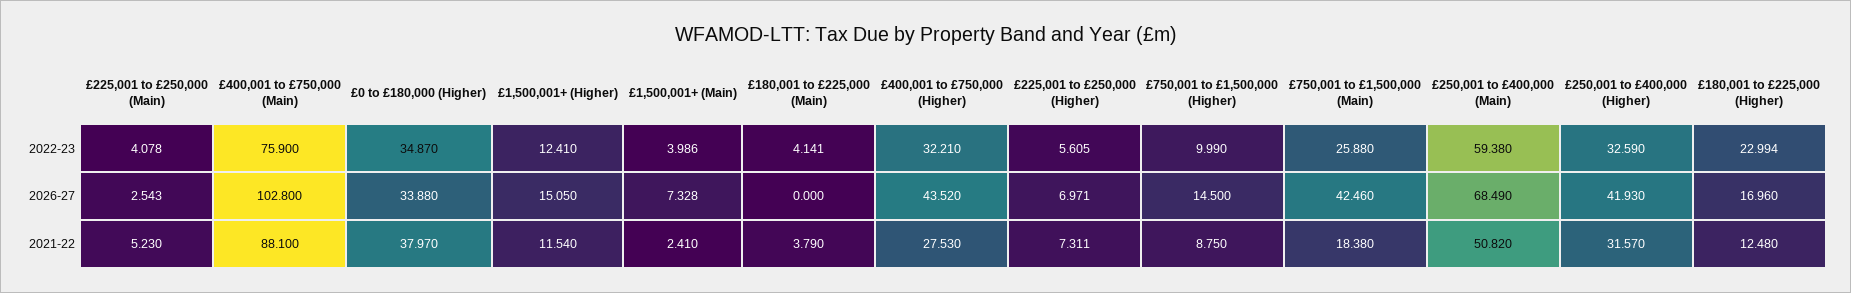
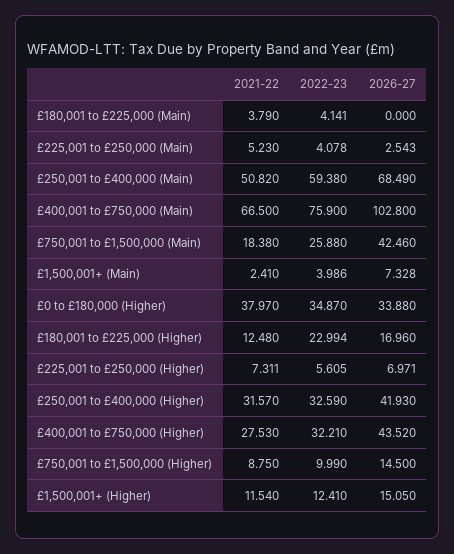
  {
    "£225,001 to £250,000 (Main)": {
      "2022-23": 4.078,
      "2026-27": 2.543,
      "2021-22": 5.23
    },
    "£400,001 to £750,000 (Main)": {
      "2022-23": 75.9,
      "2026-27": 102.8,
-     "2021-22": 88.1
+     "2021-22": 66.5
    },
    "£0 to £180,000 (Higher)": {
      "2022-23": 34.87,
      "2026-27": 33.88,
      "2021-22": 37.97
    },
    "£1,500,001+ (Higher)": {
      "2022-23": 12.41,
      "2026-27": 15.05,
      "2021-22": 11.54
    },
    "£1,500,001+ (Main)": {
      "2022-23": 3.986,
      "2026-27": 7.328,
      "2021-22": 2.41
    },
    "£180,001 to £225,000 (Main)": {
      "2022-23": 4.141,
      "2026-27": 0,
      "2021-22": 3.79
    },
    "£400,001 to £750,000 (Higher)": {
      "2022-23": 32.21,
      "2026-27": 43.52,
      "2021-22": 27.53
    },
    "£225,001 to £250,000 (Higher)": {
      "2022-23": 5.605,
      "2026-27": 6.971,
      "2021-22": 7.311
    },
    "£750,001 to £1,500,000 (Higher)": {
      "2022-23": 9.99,
      "2026-27": 14.5,
      "2021-22": 8.75
    },
    "£750,001 to £1,500,000 (Main)": {
      "2022-23": 25.88,
      "2026-27": 42.46,
      "2021-22": 18.38
    },
    "£250,001 to £400,000 (Main)": {
      "2022-23": 59.38,
      "2026-27": 68.49,
      "2021-22": 50.82
    },
    "£250,001 to £400,000 (Higher)": {
      "2022-23": 32.59,
      "2026-27": 41.93,
      "2021-22": 31.57
    },
    "£180,001 to £225,000 (Higher)": {
      "2022-23": 22.994,
      "2026-27": 16.96,
      "2021-22": 12.48
    }
  }

